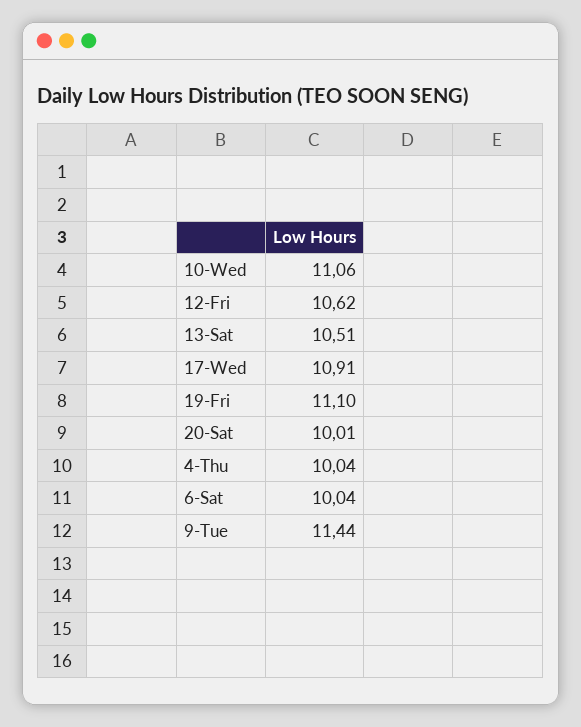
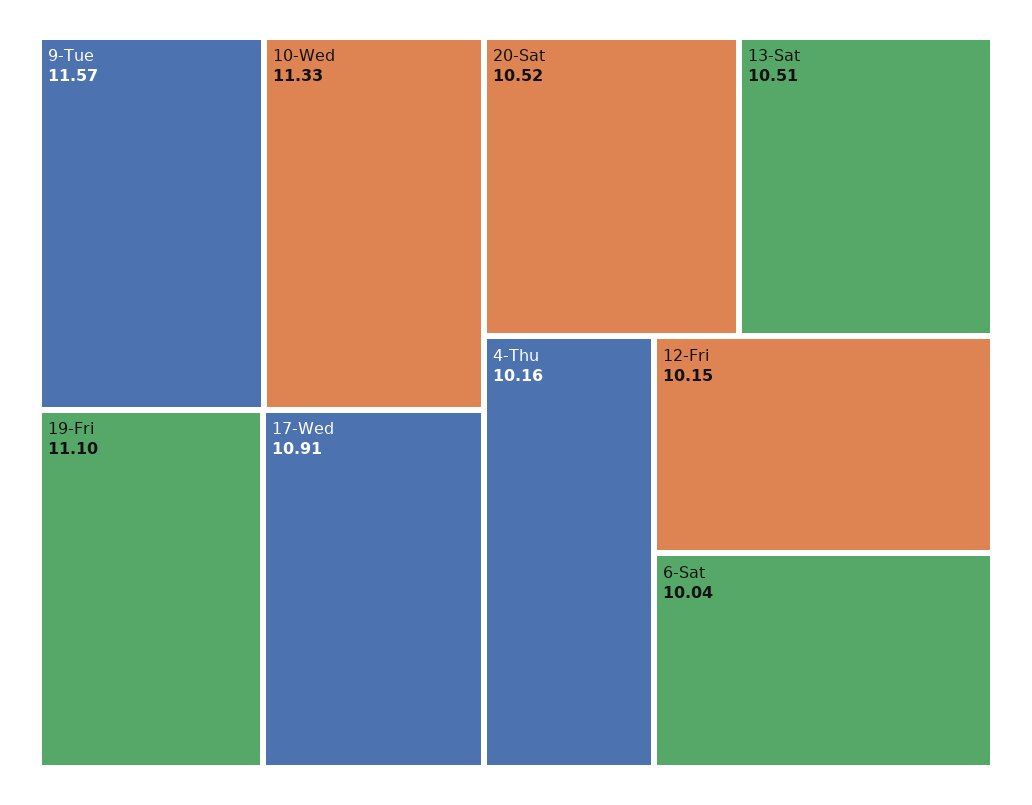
  {
-   "10-Wed": 11.06,
+   "10-Wed": 11.33,
-   "12-Fri": 10.62,
+   "12-Fri": 10.15,
    "13-Sat": 10.51,
    "17-Wed": 10.91,
    "19-Fri": 11.1,
-   "20-Sat": 10.01,
+   "20-Sat": 10.52,
-   "4-Thu": 10.04,
+   "4-Thu": 10.16,
    "6-Sat": 10.04,
-   "9-Tue": 11.44
+   "9-Tue": 11.57
  }

